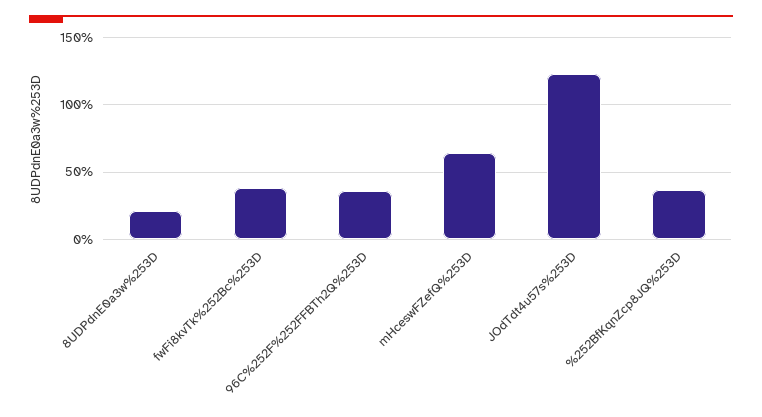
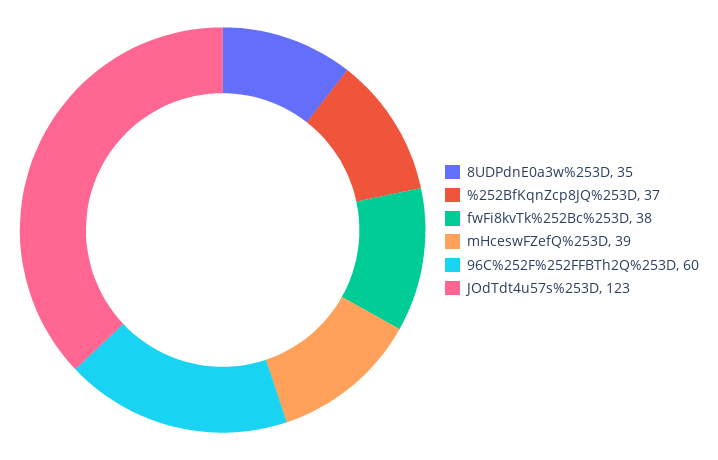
  {
-   "8UDPdnE0a3w%253D": 20,
+   "8UDPdnE0a3w%253D": 35,
    "fwFi8kvTk%252Bc%253D": 38,
-   "96C%252F%252FFBTh2Q%253D": 35,
+   "96C%252F%252FFBTh2Q%253D": 60,
-   "mHceswFZefQ%253D": 65,
+   "mHceswFZefQ%253D": 39,
    "JOdTdt4u57s%253D": 123,
    "%252BfKqnZcp8JQ%253D": 37
  }

